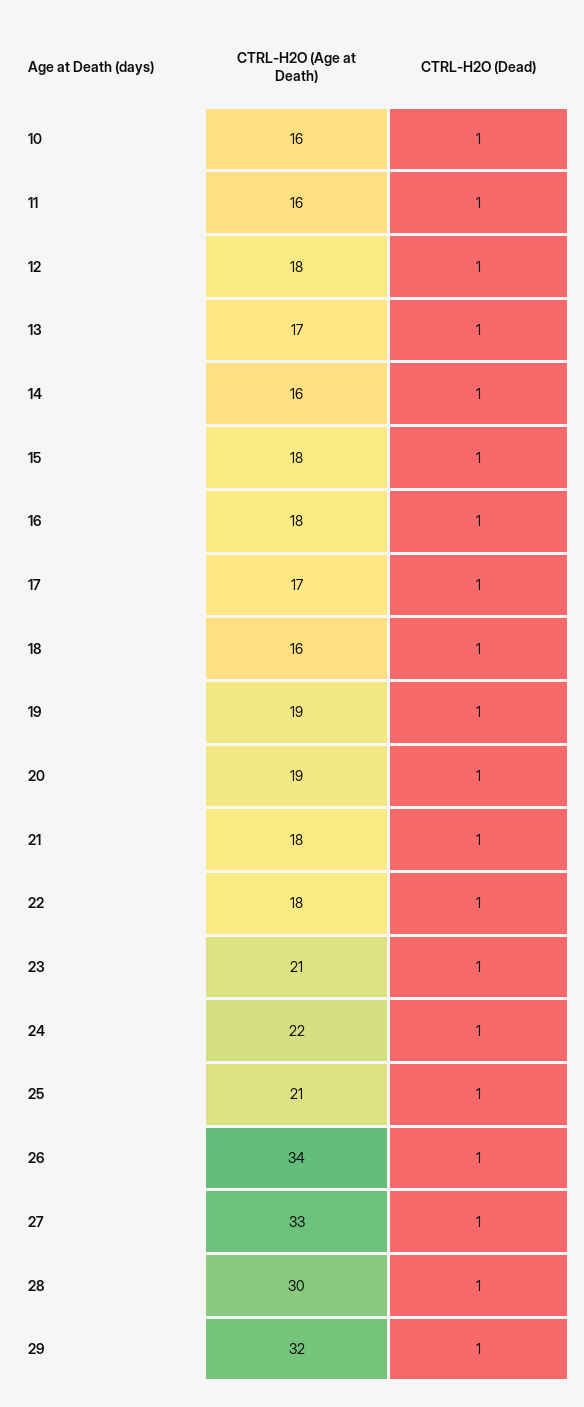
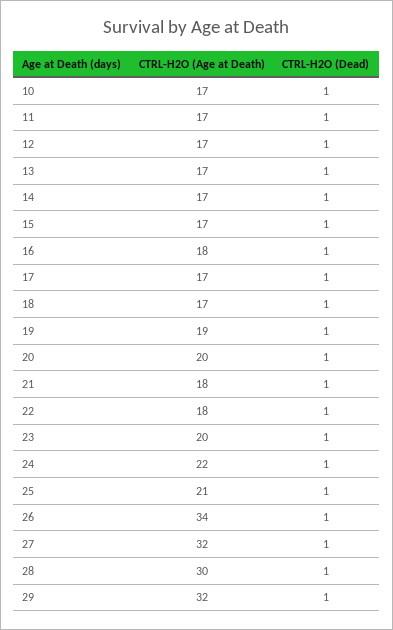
  {
    "CTRL-H2O (Age at Death)": {
-     "10": 16,
+     "10": 17,
-     "11": 16,
+     "11": 17,
-     "12": 18,
+     "12": 17,
      "13": 17,
-     "14": 16,
+     "14": 17,
-     "15": 18,
+     "15": 17,
      "16": 18,
      "17": 17,
-     "18": 16,
+     "18": 17,
      "19": 19,
-     "20": 19,
+     "20": 20,
      "21": 18,
      "22": 18,
-     "23": 21,
+     "23": 20,
      "24": 22,
      "25": 21,
      "26": 34,
-     "27": 33,
+     "27": 32,
      "28": 30,
      "29": 32
    },
    "CTRL-H2O (Dead)": {
      "10": 1,
      "11": 1,
      "12": 1,
      "13": 1,
      "14": 1,
      "15": 1,
      "16": 1,
      "17": 1,
      "18": 1,
      "19": 1,
      "20": 1,
      "21": 1,
      "22": 1,
      "23": 1,
      "24": 1,
      "25": 1,
      "26": 1,
      "27": 1,
      "28": 1,
      "29": 1
    }
  }

